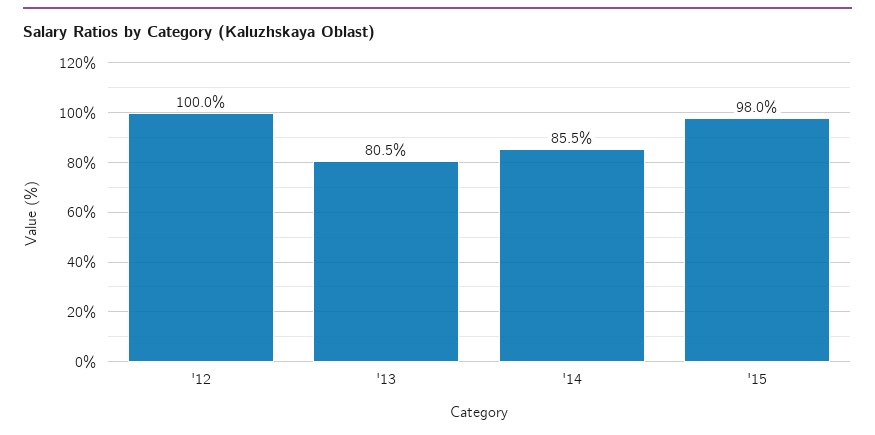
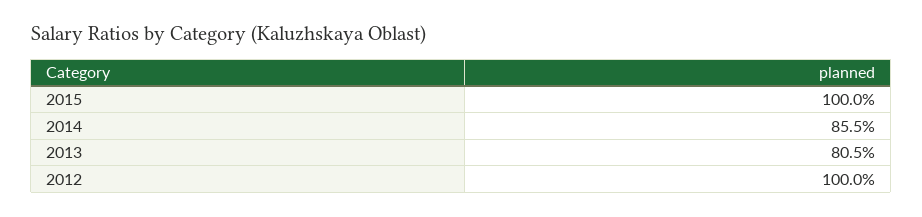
  {
    "'12": 100,
    "'13": 80.5,
    "'14": 85.5,
-   "'15": 98
+   "'15": 100
  }

